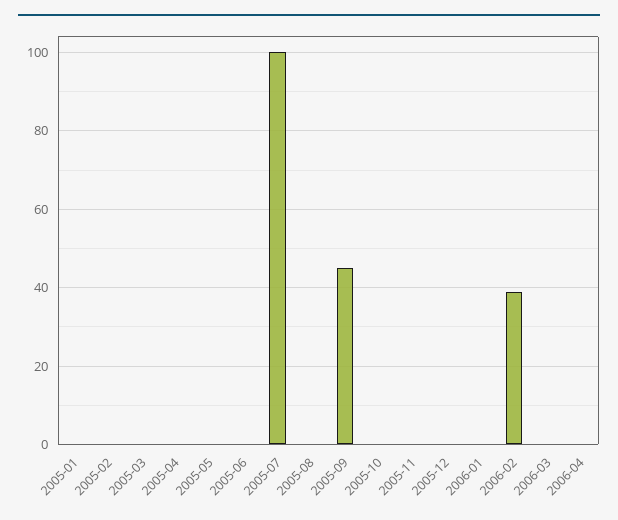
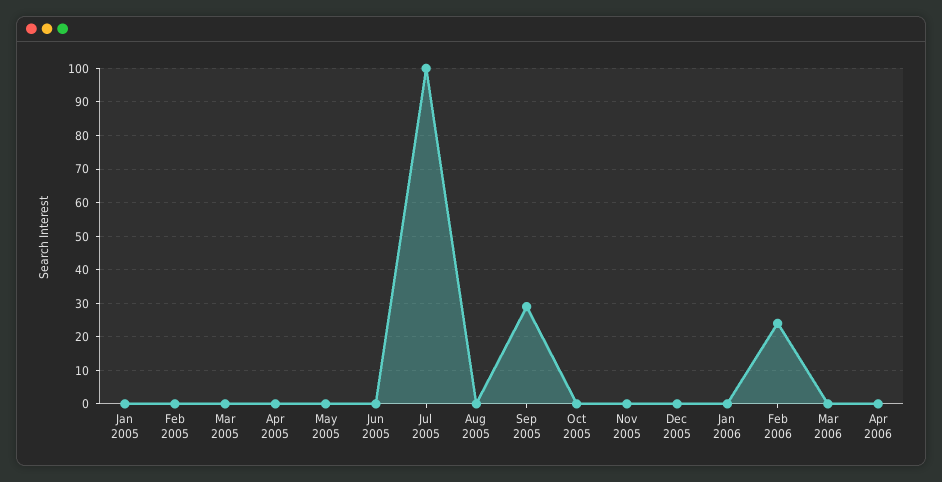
  {
    "2005-01": 0,
    "2005-02": 0,
    "2005-03": 0,
    "2005-04": 0,
    "2005-05": 0,
    "2005-06": 0,
    "2005-07": 100,
    "2005-08": 0,
-   "2005-09": 45,
+   "2005-09": 30,
    "2005-10": 0,
    "2005-11": 0,
    "2005-12": 0,
    "2006-01": 0,
-   "2006-02": 40,
+   "2006-02": 25,
    "2006-03": 0,
    "2006-04": 0
  }

